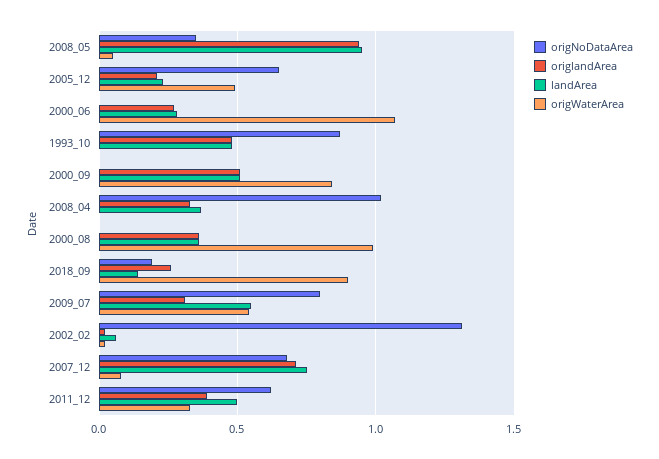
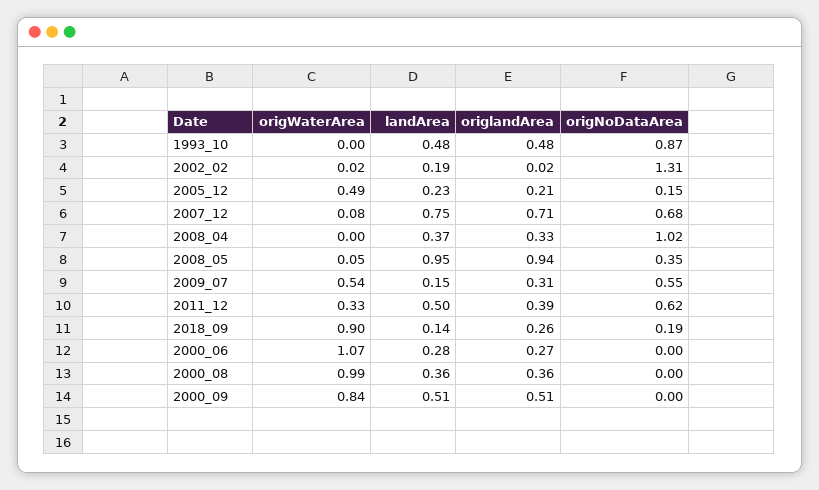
  {
    "origNoDataArea": {
      "2008_05": 0.35,
-     "2005_12": 0.65,
+     "2005_12": 0.15,
      "2000_06": 0,
      "1993_10": 0.87,
      "2000_09": 0,
      "2008_04": 1.02,
      "2000_08": 0,
      "2018_09": 0.19,
-     "2009_07": 0.8,
+     "2009_07": 0.55,
      "2002_02": 1.31,
      "2007_12": 0.68,
      "2011_12": 0.62
    },
    "origlandArea": {
      "2008_05": 0.94,
      "2005_12": 0.21,
      "2000_06": 0.27,
      "1993_10": 0.48,
      "2000_09": 0.51,
      "2008_04": 0.33,
      "2000_08": 0.36,
      "2018_09": 0.26,
      "2009_07": 0.31,
      "2002_02": 0.02,
      "2007_12": 0.71,
      "2011_12": 0.39
    },
    "landArea": {
      "2008_05": 0.95,
      "2005_12": 0.23,
      "2000_06": 0.28,
      "1993_10": 0.48,
      "2000_09": 0.51,
      "2008_04": 0.37,
      "2000_08": 0.36,
      "2018_09": 0.14,
-     "2009_07": 0.55,
+     "2009_07": 0.15,
-     "2002_02": 0.05,
+     "2002_02": 0.19,
      "2007_12": 0.75,
      "2011_12": 0.5
    },
    "origWaterArea": {
      "2008_05": 0.05,
      "2005_12": 0.49,
      "2000_06": 1.07,
      "1993_10": 0,
      "2000_09": 0.84,
      "2008_04": 0,
      "2000_08": 0.99,
      "2018_09": 0.9,
      "2009_07": 0.54,
      "2002_02": 0.02,
      "2007_12": 0.08,
      "2011_12": 0.33
    }
  }

